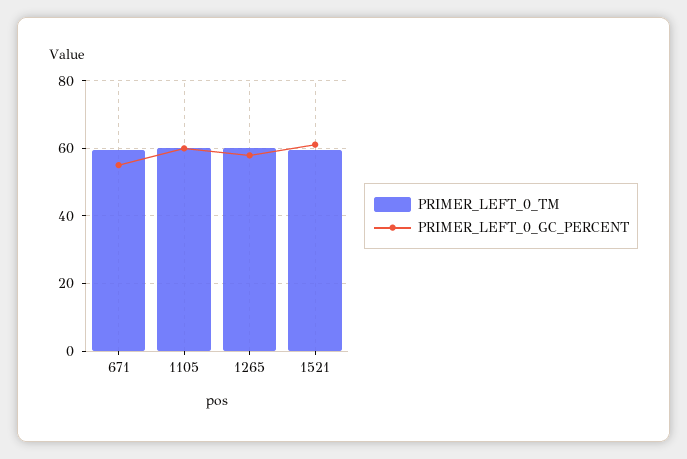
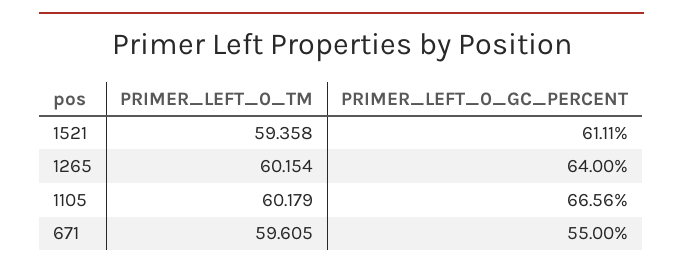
  {
    "PRIMER_LEFT_0_TM": {
      "671": 59.605,
      "1105": 60.179,
      "1265": 60.154,
      "1521": 59.358
    },
    "PRIMER_LEFT_0_GC_PERCENT": {
      "671": 55,
-     "1105": 60,
+     "1105": 66.56,
-     "1265": 58,
+     "1265": 64,
      "1521": 61.11
    }
  }

